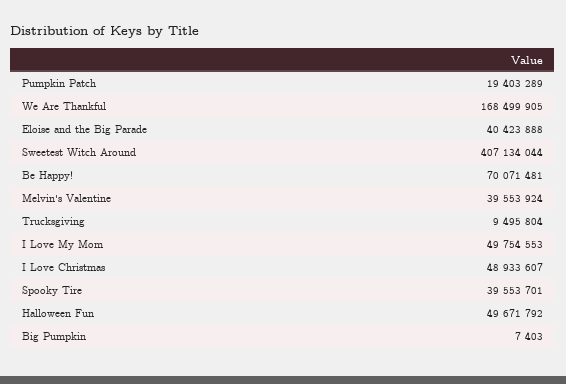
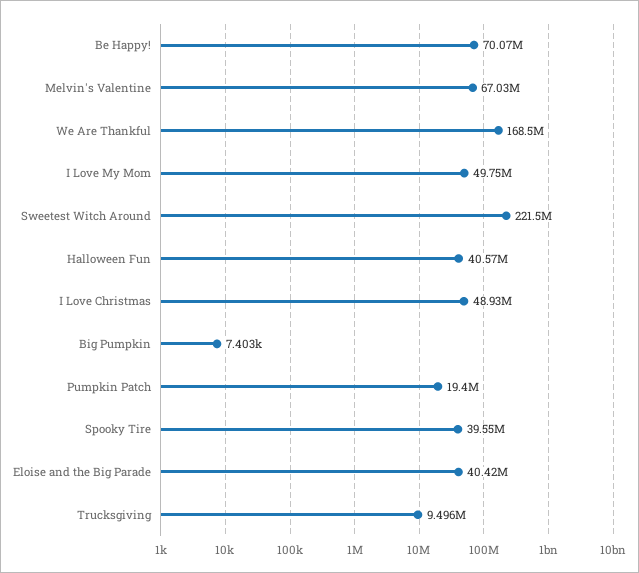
  {
    "Pumpkin Patch": 19403289,
    "We Are Thankful": 168499905,
    "Eloise and the Big Parade": 40423888,
-   "Sweetest Witch Around": 407134044,
+   "Sweetest Witch Around": 221500000,
    "Be Happy!": 70071481,
-   "Melvin's Valentine": 39553924,
+   "Melvin's Valentine": 67030000,
    "Trucksgiving": 9495804,
    "I Love My Mom": 49754553,
    "I Love Christmas": 48933607,
    "Spooky Tire": 39553701,
-   "Halloween Fun": 49671792,
+   "Halloween Fun": 40570000,
    "Big Pumpkin": 7403
  }

